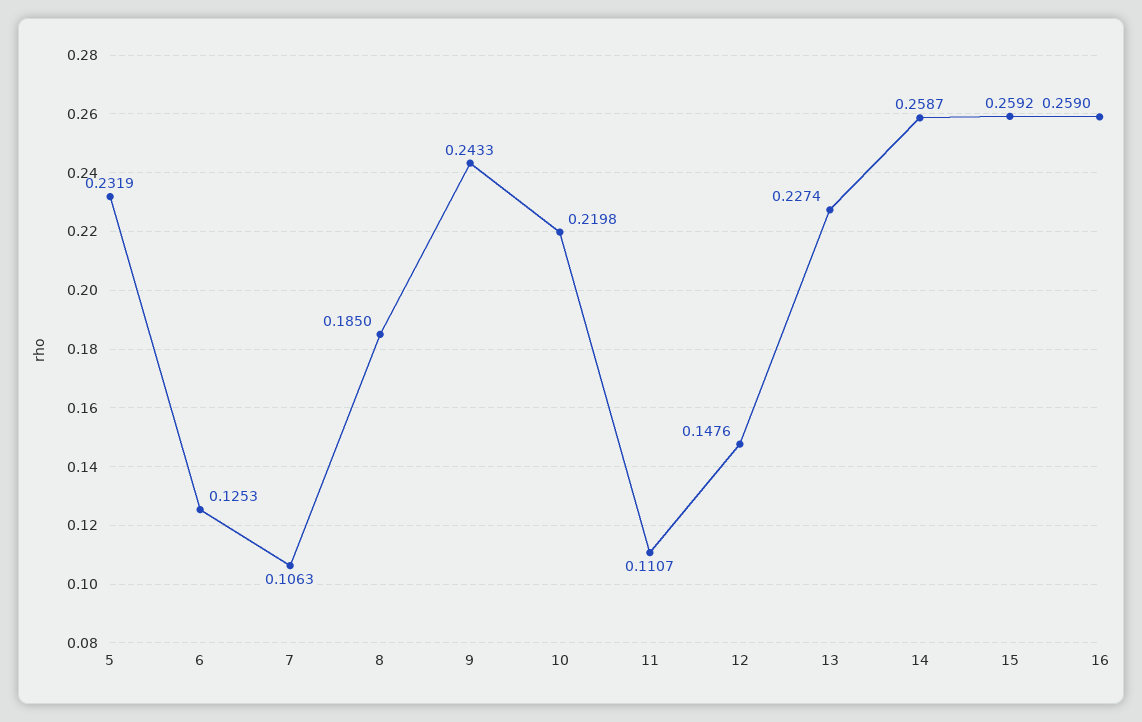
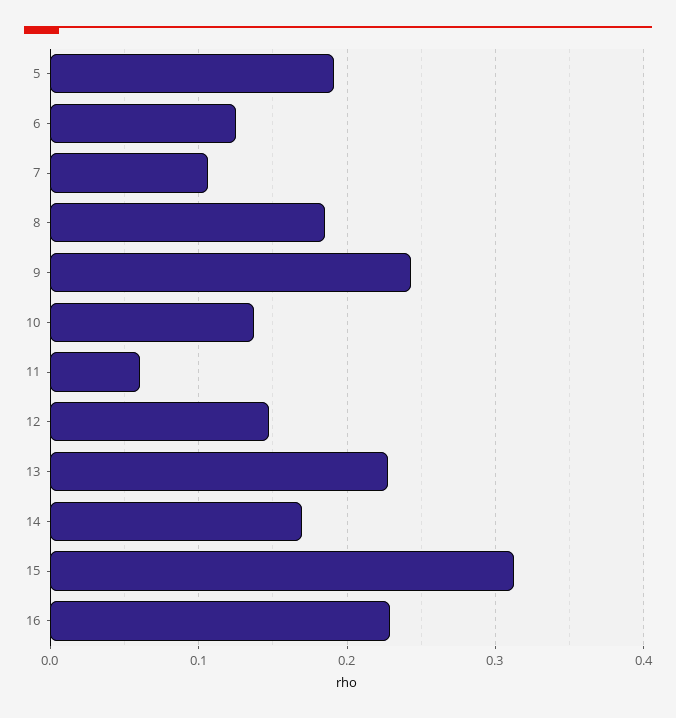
  {
-   "5": 0.2319,
+   "5": 0.19,
    "6": 0.1253,
    "7": 0.1063,
    "8": 0.185,
    "9": 0.2433,
-   "10": 0.2198,
+   "10": 0.14,
-   "11": 0.1107,
+   "11": 0.06,
    "12": 0.1476,
    "13": 0.2274,
-   "14": 0.2587,
+   "14": 0.17,
-   "15": 0.2592,
+   "15": 0.31,
-   "16": 0.259
+   "16": 0.23
  }

